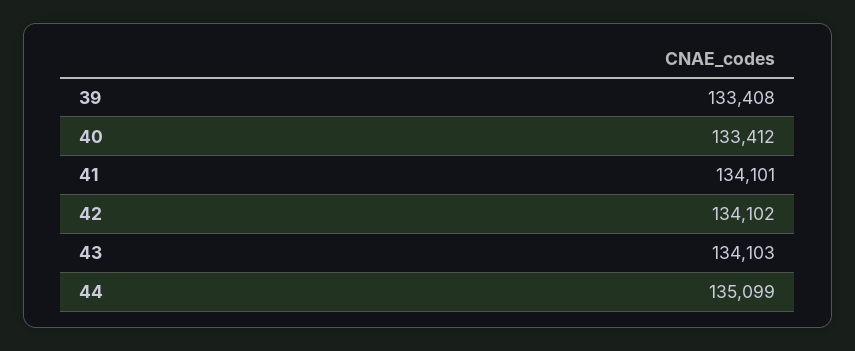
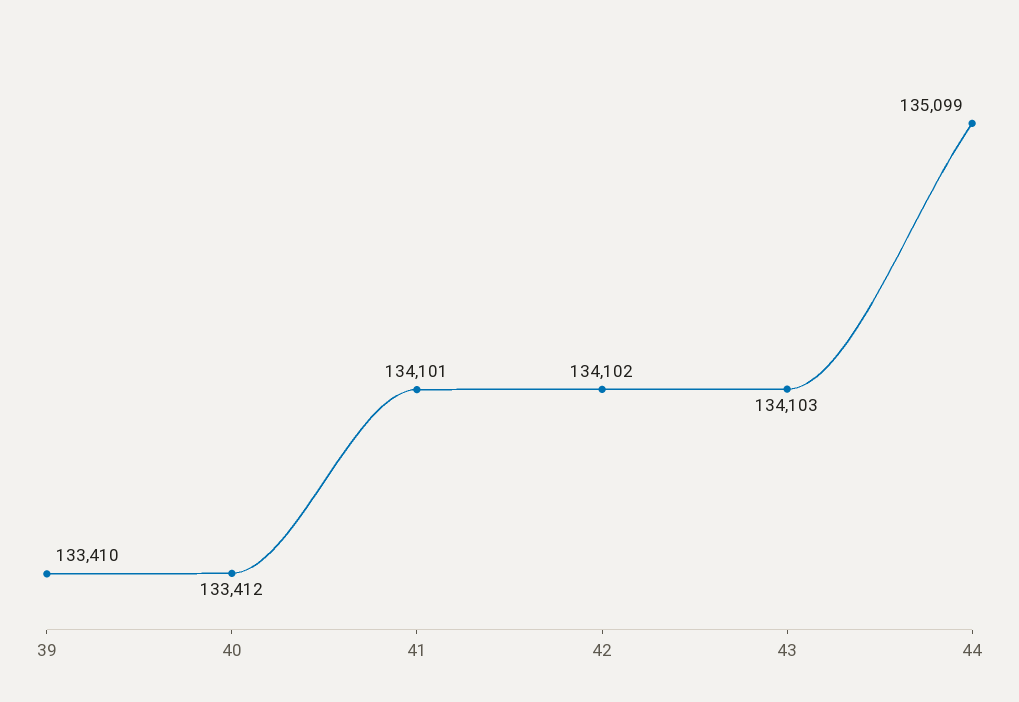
  {
-   "39": 133408,
+   "39": 133410,
    "40": 133412,
    "41": 134101,
    "42": 134102,
    "43": 134103,
    "44": 135099
  }

